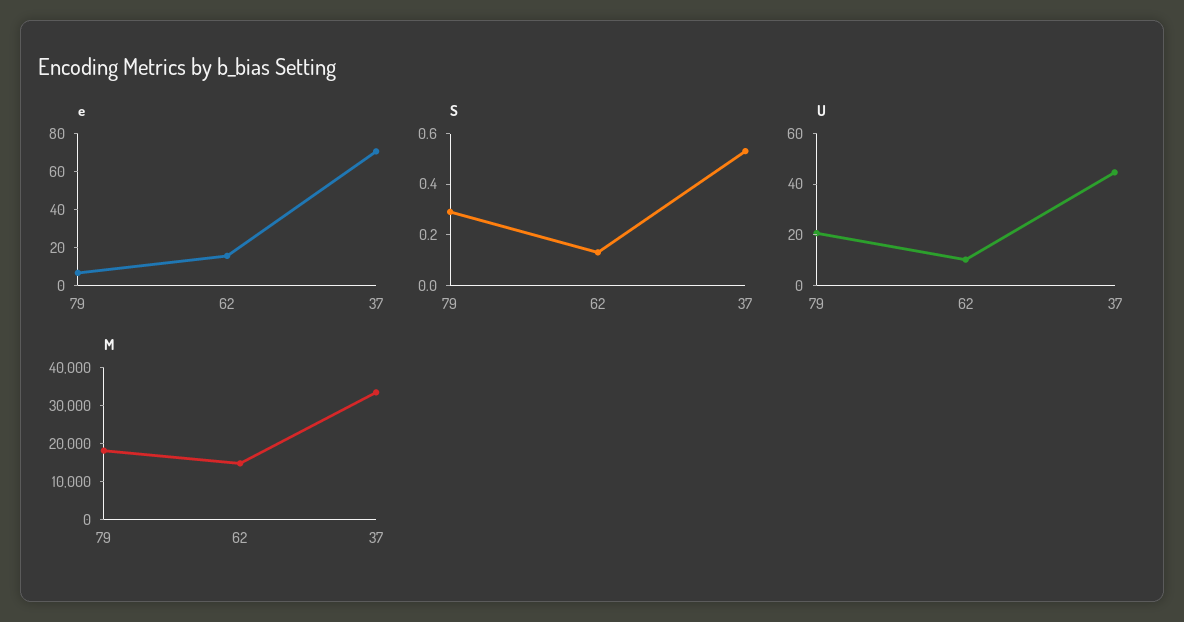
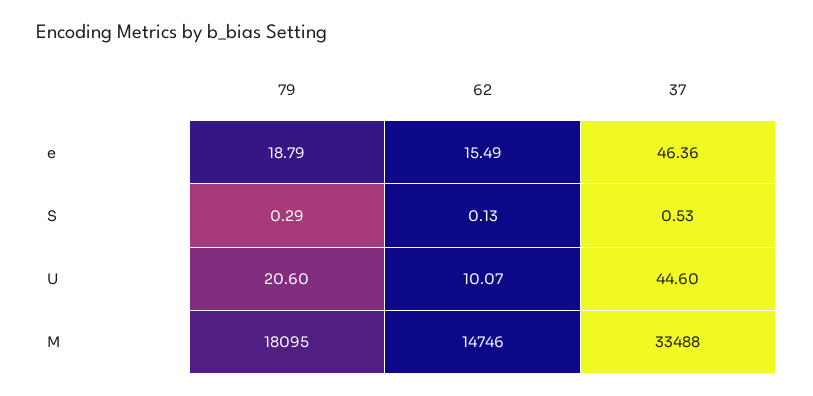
  {
    "e": {
-     "79": 5,
+     "79": 18.79,
      "62": 15.49,
-     "37": 70
+     "37": 46.36
    },
    "S": {
      "79": 0.29,
      "62": 0.13,
      "37": 0.53
    },
    "U": {
      "79": 20.6,
      "62": 10.07,
      "37": 44.6
    },
    "M": {
      "79": 18095,
      "62": 14746,
      "37": 33488
    }
  }

